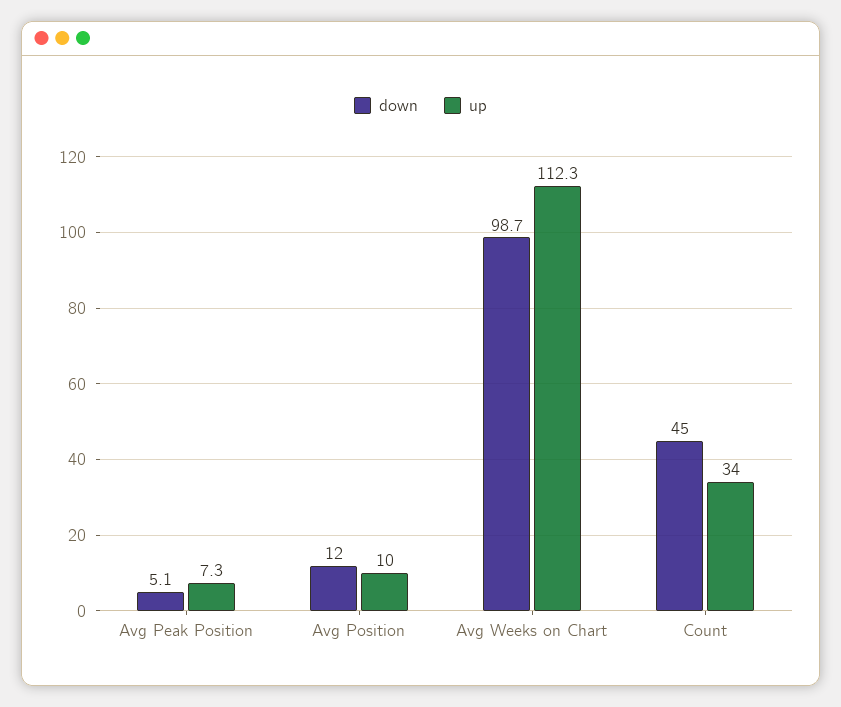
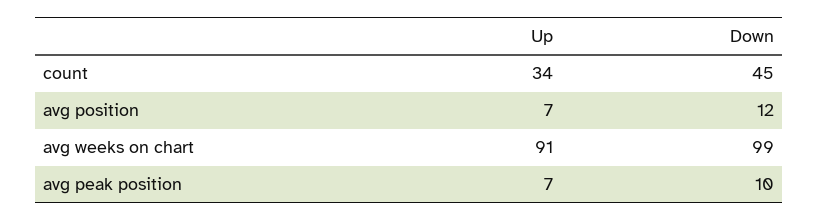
  {
    "down": {
-     "Avg Peak Position": 5.1,
+     "Avg Peak Position": 10,
      "Avg Position": 12,
      "Avg Weeks on Chart": 98.7,
      "Count": 45
    },
    "up": {
      "Avg Peak Position": 7.3,
-     "Avg Position": 10,
+     "Avg Position": 7,
-     "Avg Weeks on Chart": 112.3,
+     "Avg Weeks on Chart": 91,
      "Count": 34
    }
  }

